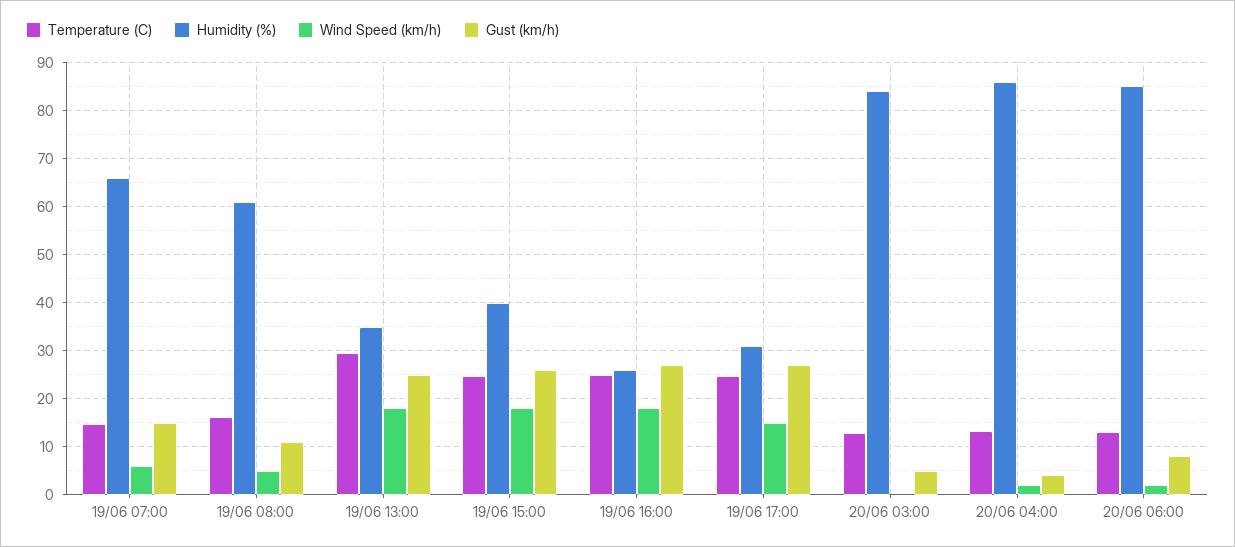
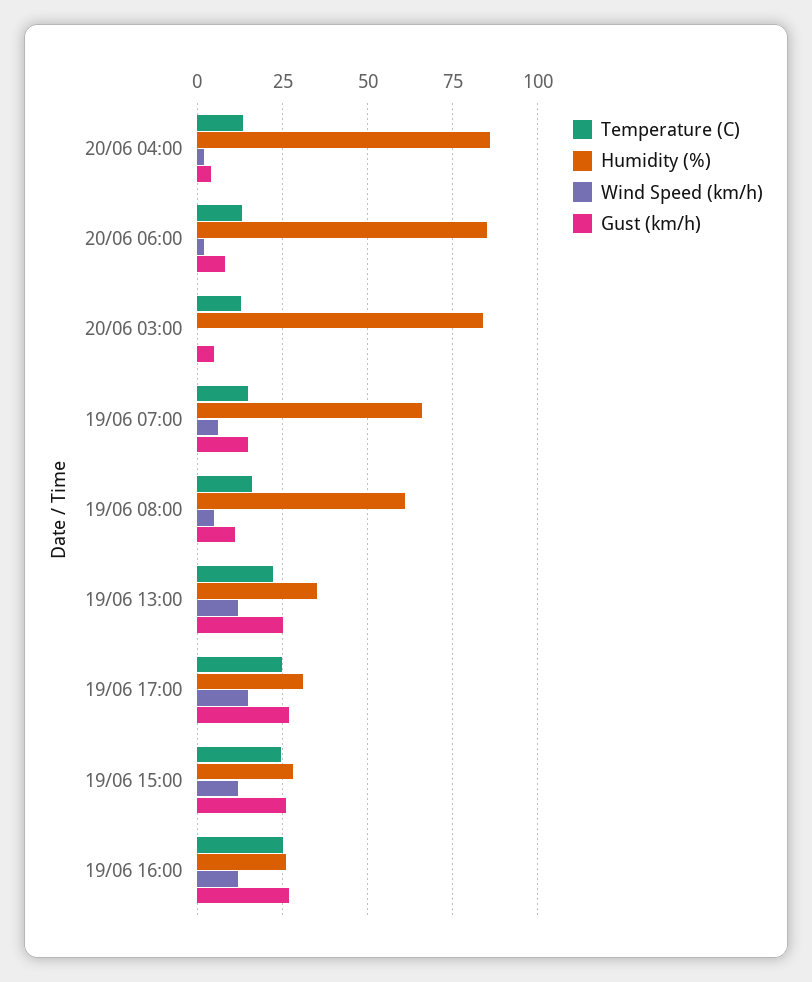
  {
    "Temperature (C)": {
      "19/06 07:00": 14,
      "19/06 08:00": 16,
-     "19/06 13:00": 30,
+     "19/06 13:00": 22.5,
      "19/06 15:00": 24,
      "19/06 16:00": 26,
      "19/06 17:00": 24,
      "20/06 03:00": 12,
      "20/06 04:00": 14,
      "20/06 06:00": 14
    },
    "Humidity (%)": {
      "19/06 07:00": 66,
      "19/06 08:00": 62,
      "19/06 13:00": 36,
-     "19/06 15:00": 40,
+     "19/06 15:00": 27.5,
      "19/06 16:00": 26,
      "19/06 17:00": 32,
      "20/06 03:00": 84,
      "20/06 04:00": 86,
      "20/06 06:00": 86
    },
    "Wind Speed (km/h)": {
      "19/06 07:00": 6,
      "19/06 08:00": 6,
-     "19/06 13:00": 18,
+     "19/06 13:00": 12.5,
-     "19/06 15:00": 18,
+     "19/06 15:00": 12.5,
-     "19/06 16:00": 18,
+     "19/06 16:00": 12.5,
      "19/06 17:00": 16,
      "20/06 03:00": 0,
      "20/06 04:00": 2,
      "20/06 06:00": 2
    },
    "Gust (km/h)": {
      "19/06 07:00": 16,
      "19/06 08:00": 12,
      "19/06 13:00": 26,
      "19/06 15:00": 26,
      "19/06 16:00": 28,
      "19/06 17:00": 28,
      "20/06 03:00": 6,
      "20/06 04:00": 4,
      "20/06 06:00": 8
    }
  }

